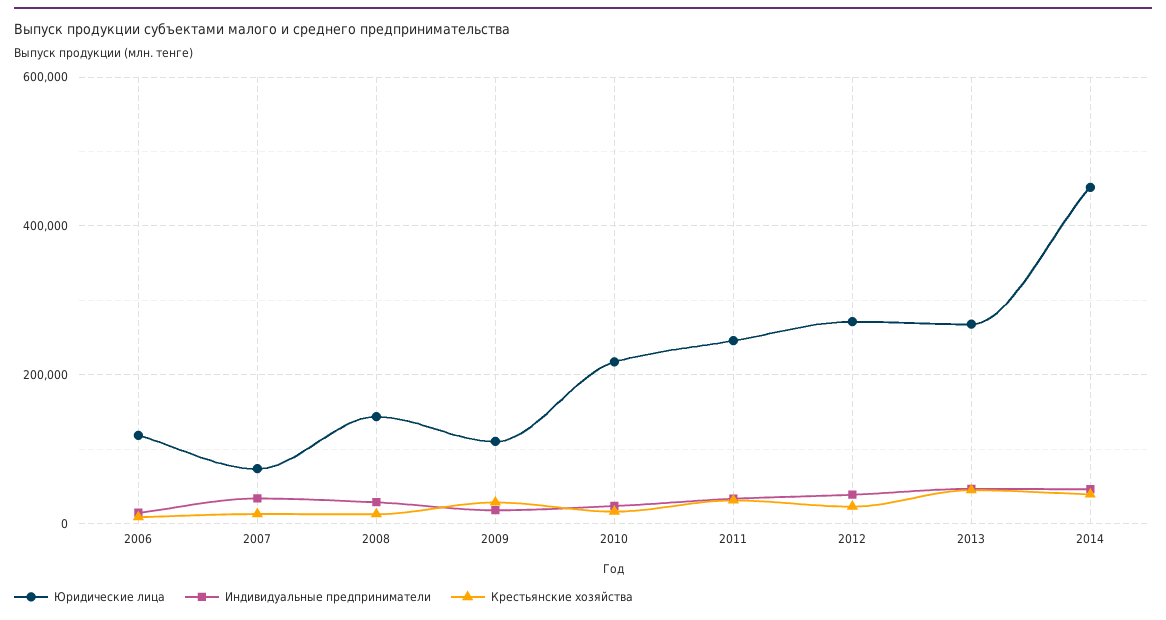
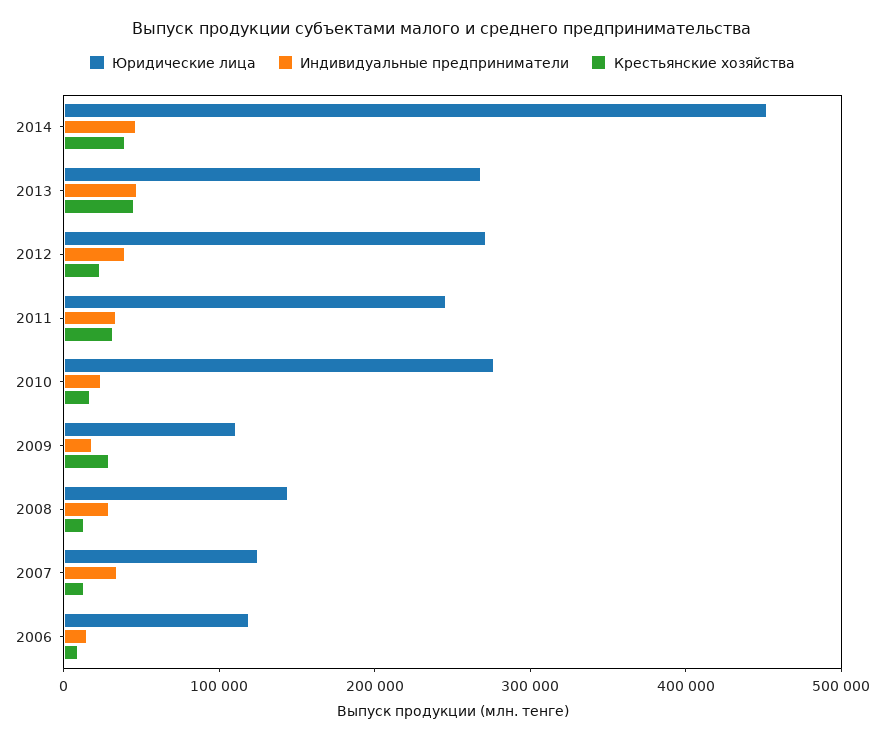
  {
    "Юридические лица": {
      "2006": 120000,
-     "2007": 80000,
+     "2007": 120000,
      "2008": 140000,
      "2009": 120000,
-     "2010": 220000,
+     "2010": 280000,
      "2011": 240000,
      "2012": 280000,
      "2013": 260000,
      "2014": 460000
    },
    "Индивидуальные предприниматели": {
      "2006": 20000,
      "2007": 40000,
      "2008": 20000,
      "2009": 20000,
      "2010": 20000,
      "2011": 40000,
      "2012": 40000,
      "2013": 40000,
      "2014": 40000
    },
    "Крестьянские хозяйства": {
      "2006": 0,
      "2007": 20000,
      "2008": 20000,
      "2009": 20000,
      "2010": 20000,
      "2011": 40000,
      "2012": 20000,
      "2013": 40000,
      "2014": 40000
    }
  }

